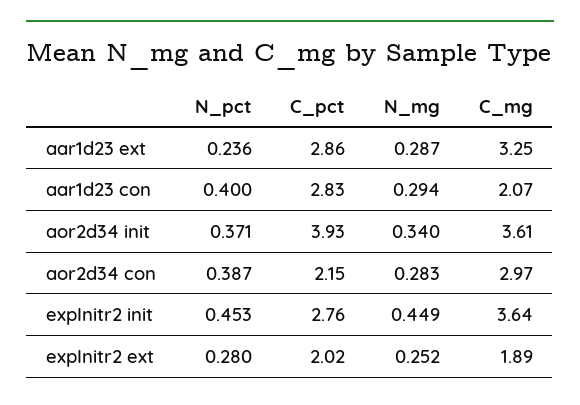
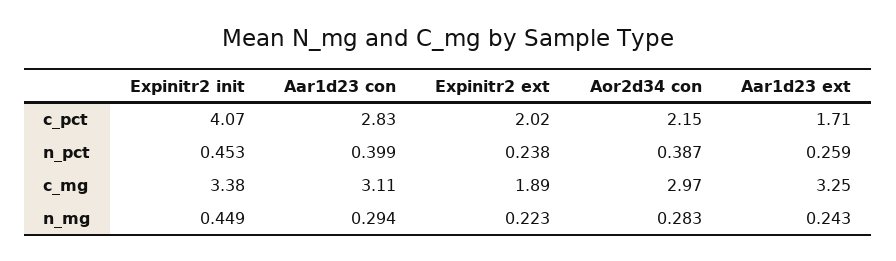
  {
    "N_pct": {
-     "aar1d23 ext": 0.236,
+     "aar1d23 ext": 0.259,
-     "aar1d23 con": 0.4,
+     "aar1d23 con": 0.399,
-     "aor2d34 init": 0.371,
      "aor2d34 con": 0.387,
      "expInitr2 init": 0.453,
-     "expInitr2 ext": 0.28
+     "expInitr2 ext": 0.238
    },
    "C_pct": {
-     "aar1d23 ext": 2.86,
+     "aar1d23 ext": 1.71,
      "aar1d23 con": 2.83,
-     "aor2d34 init": 3.93,
      "aor2d34 con": 2.15,
-     "expInitr2 init": 2.76,
+     "expInitr2 init": 4.07,
      "expInitr2 ext": 2.02
    },
    "N_mg": {
-     "aar1d23 ext": 0.287,
+     "aar1d23 ext": 0.243,
      "aar1d23 con": 0.294,
-     "aor2d34 init": 0.34,
      "aor2d34 con": 0.283,
      "expInitr2 init": 0.449,
-     "expInitr2 ext": 0.252
+     "expInitr2 ext": 0.223
    },
    "C_mg": {
      "aar1d23 ext": 3.25,
-     "aar1d23 con": 2.07,
+     "aar1d23 con": 3.11,
-     "aor2d34 init": 3.61,
      "aor2d34 con": 2.97,
-     "expInitr2 init": 3.64,
+     "expInitr2 init": 3.38,
      "expInitr2 ext": 1.89
    }
  }

